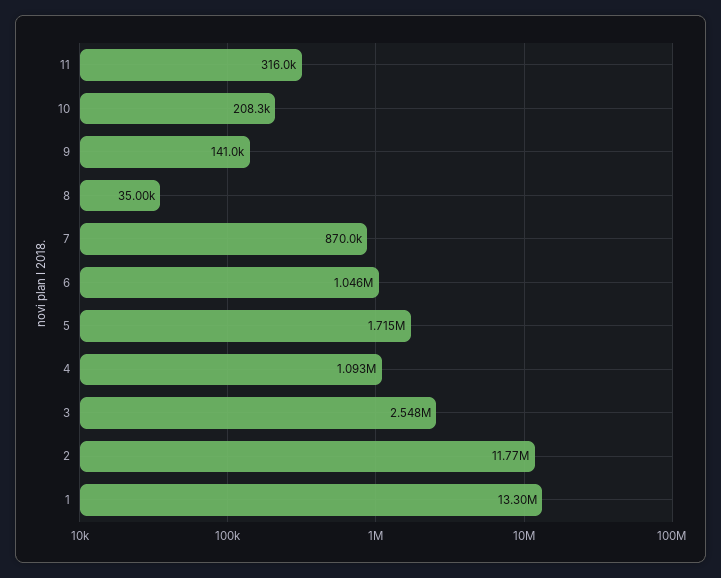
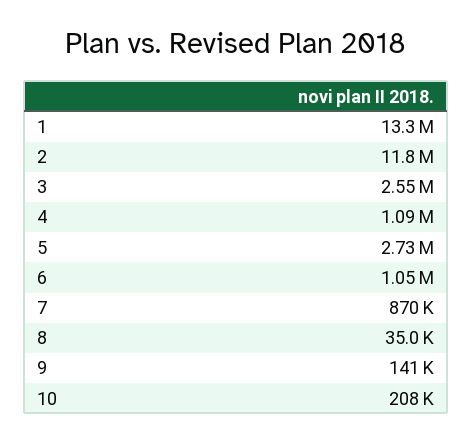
  {
-   "11": 316000,
    "10": 208300,
    "9": 141000,
    "8": 35000,
    "7": 870000,
    "6": 1046000,
-   "5": 1715000,
+   "5": 2730000,
    "4": 1093000,
    "3": 2548000,
    "2": 11770000,
    "1": 13300000
  }

